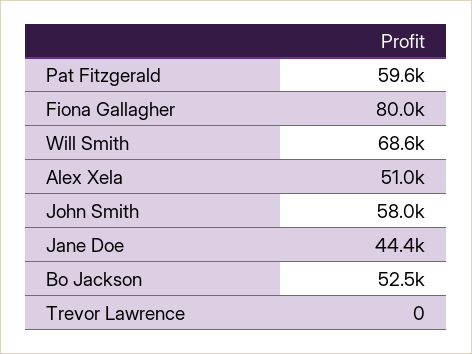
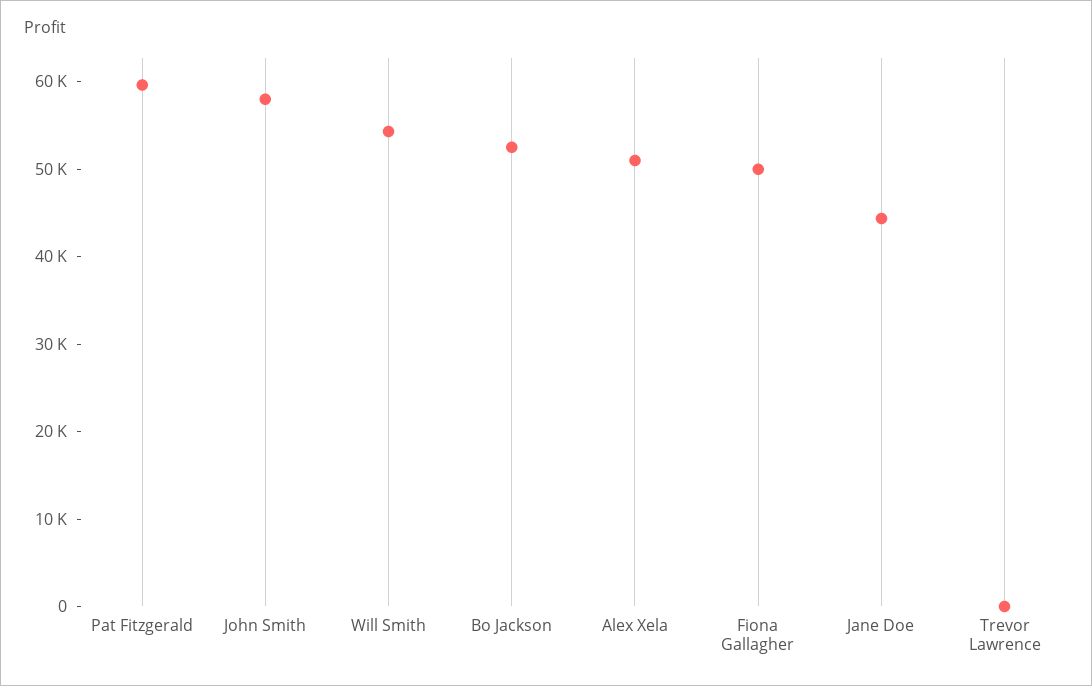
  {
    "Pat Fitzgerald": 59600,
-   "Fiona Gallagher": 80000,
+   "Fiona Gallagher": 50000,
-   "Will Smith": 68600,
+   "Will Smith": 54000,
    "Alex Xela": 51000,
    "John Smith": 58000,
    "Jane Doe": 44400,
    "Bo Jackson": 52500,
    "Trevor Lawrence": 0
  }

